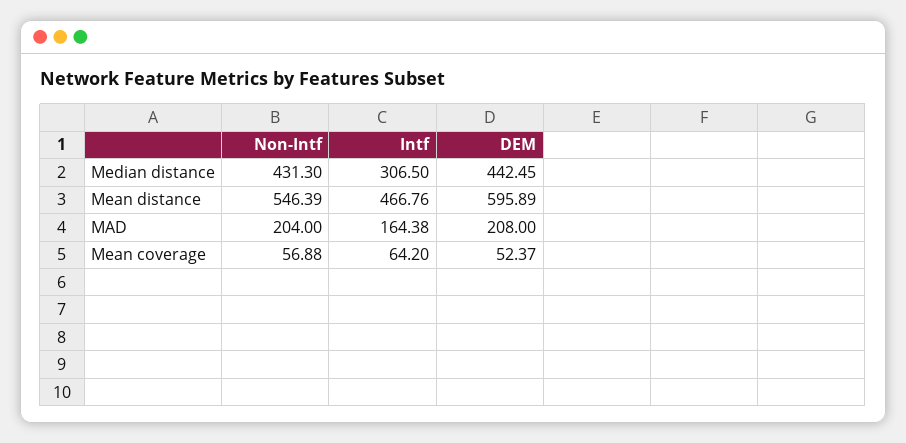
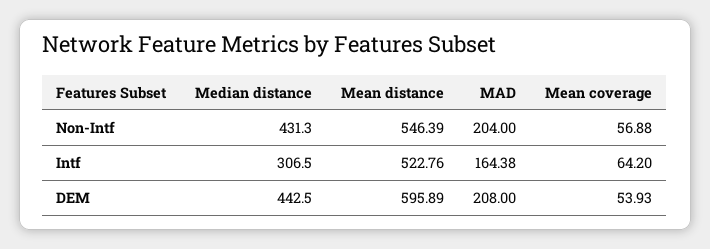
  {
    "Non-Intf": {
      "Median distance": 431.3,
      "Mean distance": 546.39,
      "MAD": 204,
      "Mean coverage": 56.88
    },
    "Intf": {
      "Median distance": 306.5,
-     "Mean distance": 466.76,
+     "Mean distance": 522.76,
      "MAD": 164.38,
      "Mean coverage": 64.2
    },
    "DEM": {
-     "Median distance": 442.45,
+     "Median distance": 442.5,
      "Mean distance": 595.89,
      "MAD": 208,
-     "Mean coverage": 52.37
+     "Mean coverage": 53.93
    }
  }

